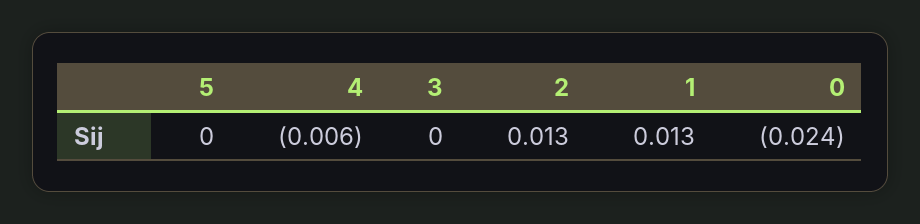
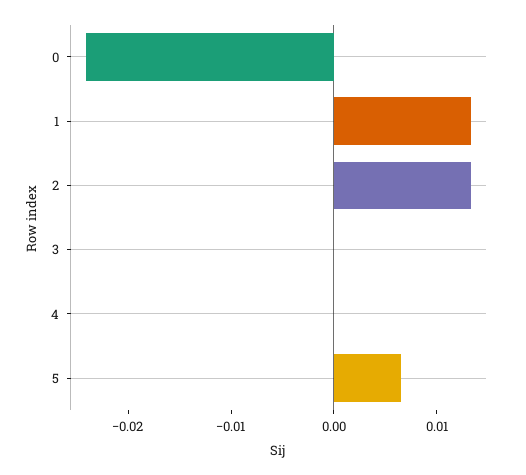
  {
-   "5": 0,
+   "5": 0.006,
-   "4": -0.006,
+   "4": 0,
    "3": 0,
    "2": 0.013,
    "1": 0.013,
    "0": -0.024
  }

